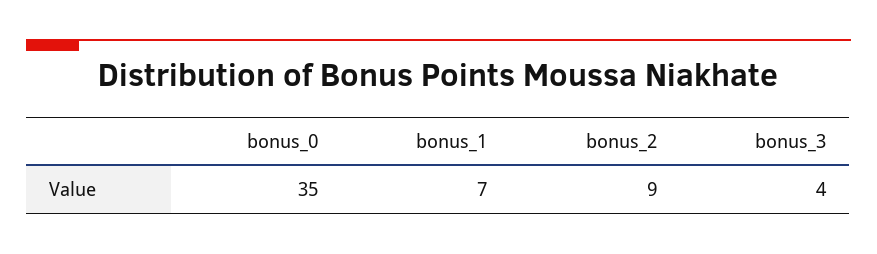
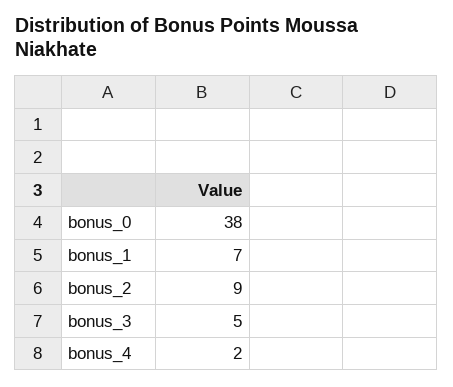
  {
-   "bonus_0": 35,
+   "bonus_0": 38,
    "bonus_1": 7,
    "bonus_2": 9,
-   "bonus_3": 4
+   "bonus_3": 5,
+   "bonus_4": 2
  }

